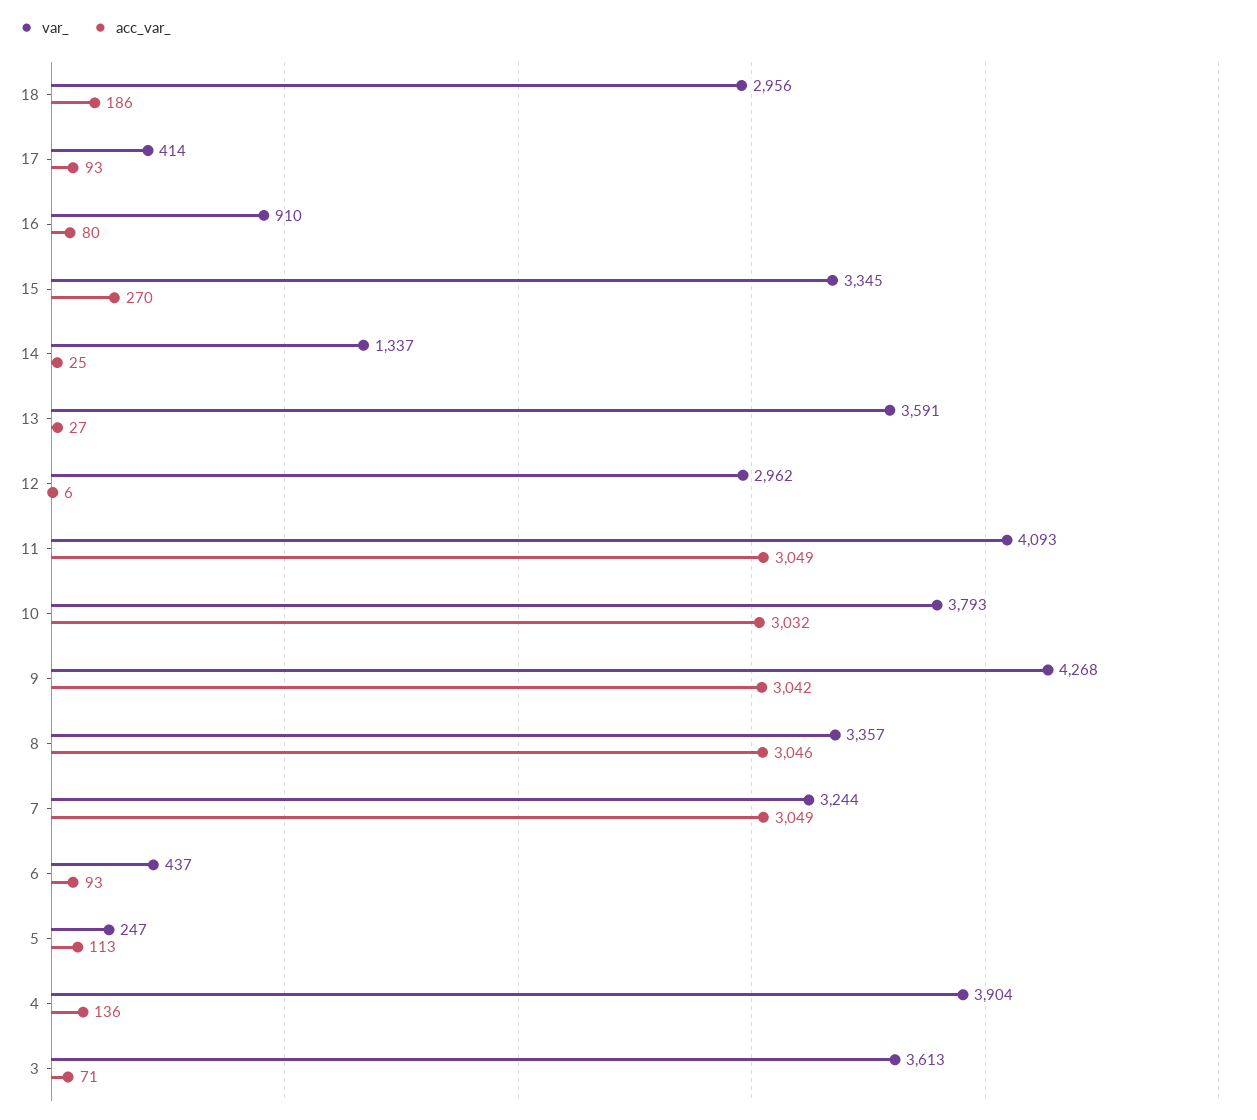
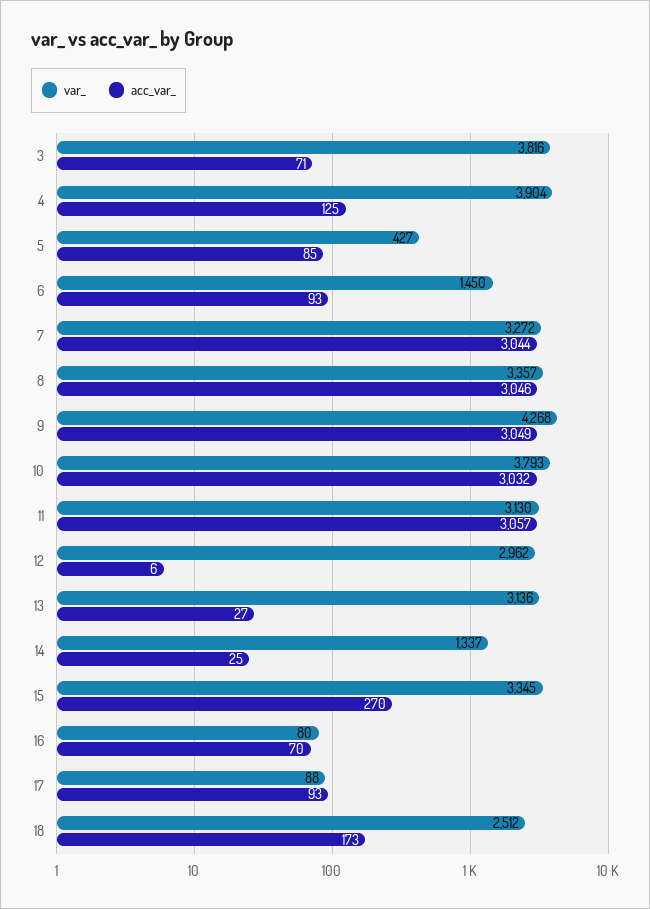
  {
    "var_": {
-     "18": 2956,
+     "18": 2512,
-     "17": 414,
+     "17": 88,
-     "16": 910,
+     "16": 80,
      "15": 3345,
      "14": 1337,
-     "13": 3591,
+     "13": 3136,
      "12": 2962,
-     "11": 4093,
+     "11": 3130,
      "10": 3793,
      "9": 4268,
      "8": 3357,
-     "7": 3244,
+     "7": 3272,
-     "6": 437,
+     "6": 1450,
-     "5": 247,
+     "5": 427,
      "4": 3904,
-     "3": 3613
+     "3": 3816
    },
    "acc_var_": {
-     "18": 186,
+     "18": 173,
      "17": 93,
-     "16": 80,
+     "16": 70,
      "15": 270,
      "14": 25,
      "13": 27,
      "12": 6,
-     "11": 3049,
+     "11": 3057,
      "10": 3032,
-     "9": 3042,
+     "9": 3049,
      "8": 3046,
-     "7": 3049,
+     "7": 3044,
      "6": 93,
-     "5": 113,
+     "5": 85,
-     "4": 136,
+     "4": 125,
      "3": 71
    }
  }

